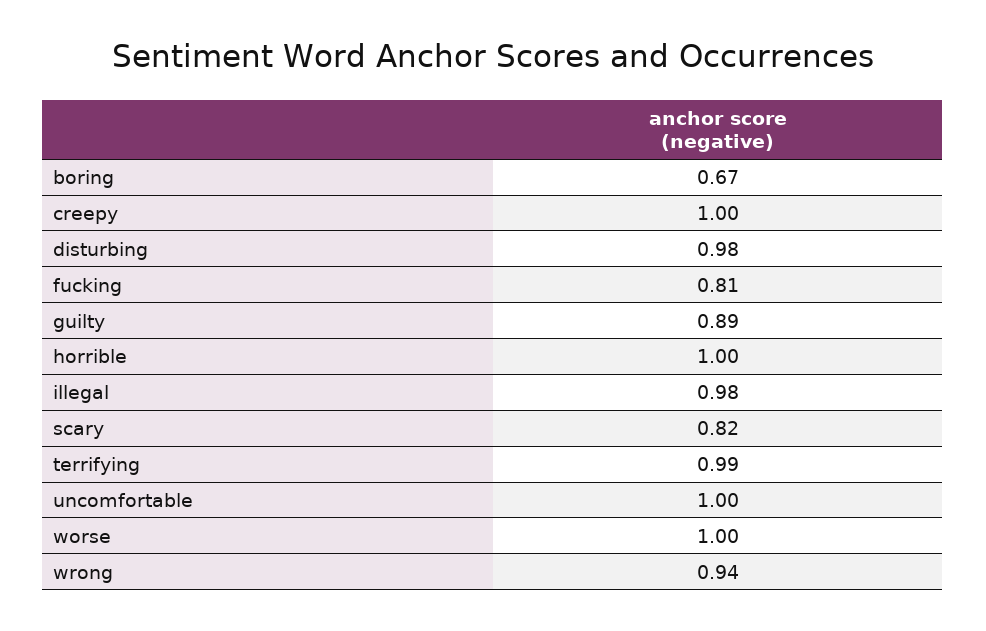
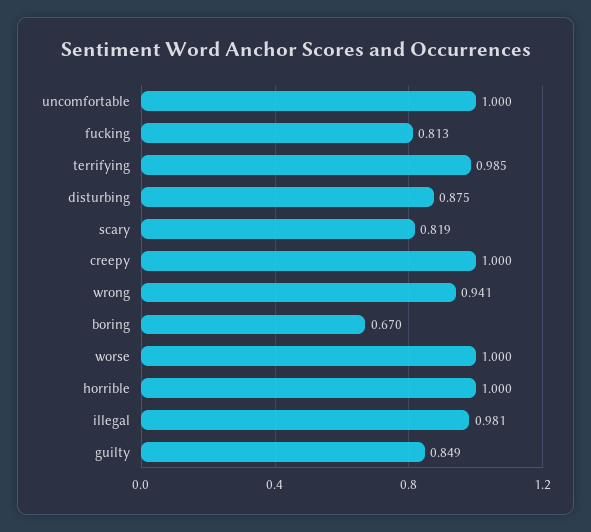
  {
    "boring": 0.67,
    "creepy": 1,
-   "disturbing": 0.98,
+   "disturbing": 0.875,
    "fucking": 0.813,
-   "guilty": 0.89,
+   "guilty": 0.849,
    "horrible": 1,
    "illegal": 0.981,
    "scary": 0.819,
    "terrifying": 0.985,
    "uncomfortable": 1,
    "worse": 1,
    "wrong": 0.941
  }

